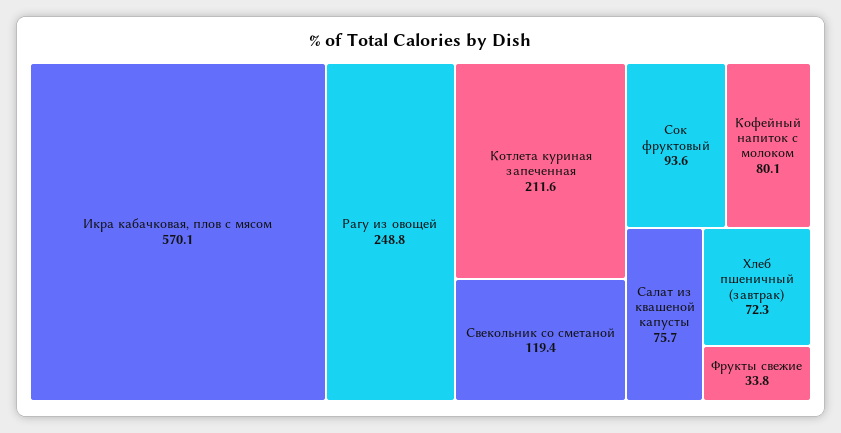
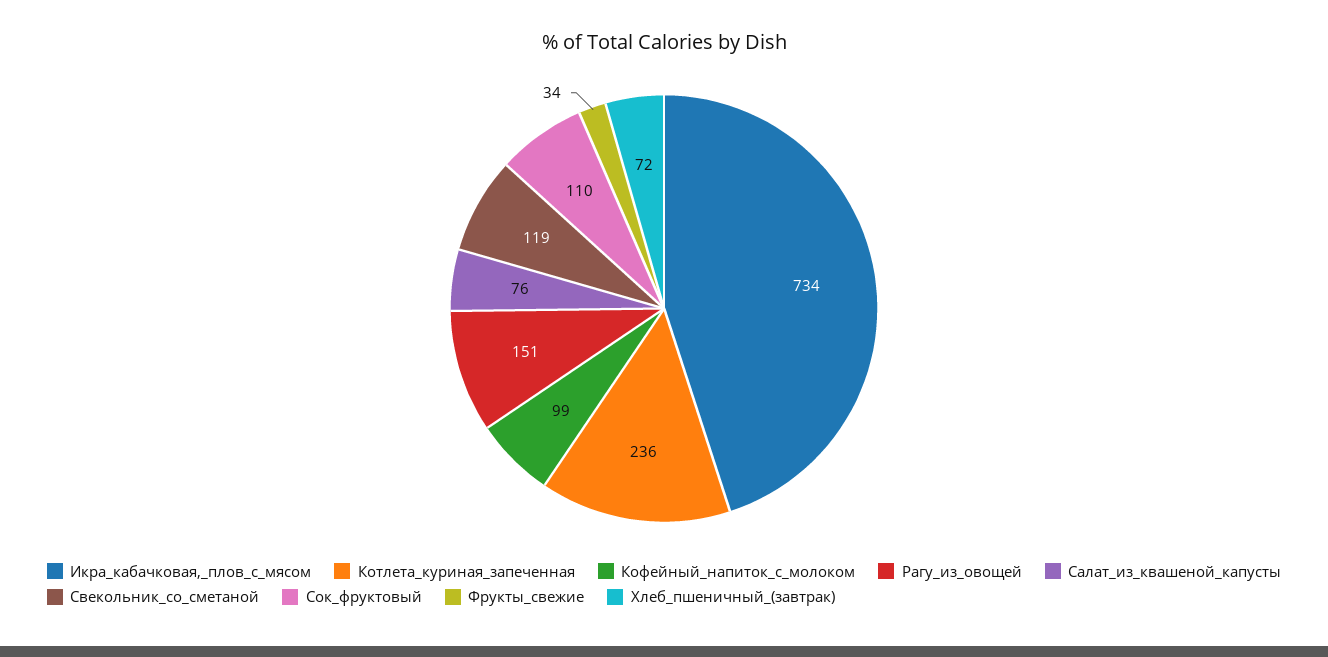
  {
-   "Икра кабачковая, плов с мясом": 570.1,
+   "Икра кабачковая, плов с мясом": 734,
-   "Рагу из овощей": 248.8,
+   "Рагу из овощей": 151,
-   "Котлета куриная запеченная": 211.6,
+   "Котлета куриная запеченная": 236,
    "Свекольник со сметаной": 119.4,
-   "Сок фруктовый": 93.6,
+   "Сок фруктовый": 110,
-   "Кофейный напиток с молоком": 80.1,
+   "Кофейный напиток с молоком": 99,
    "Салат из квашеной капусты": 75.7,
    "Хлеб пшеничный (завтрак)": 72.3,
    "Фрукты свежие": 33.8
  }

